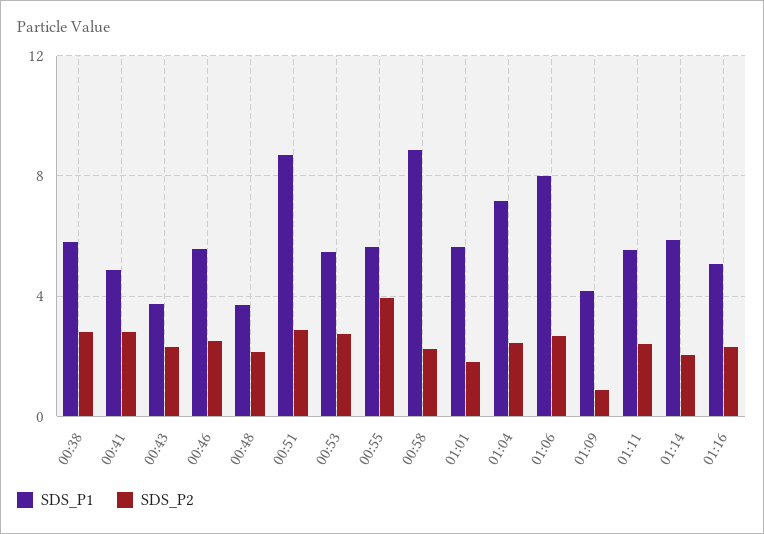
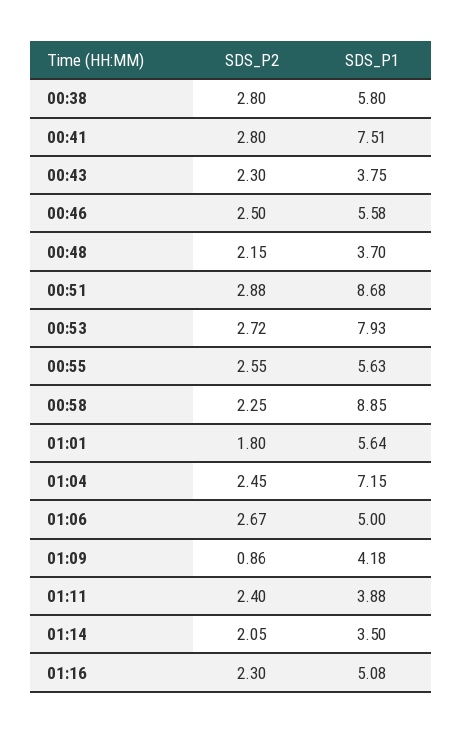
  {
    "SDS_P1": {
      "00:38": 5.8,
-     "00:41": 5,
+     "00:41": 7.51,
      "00:43": 3.75,
      "00:46": 5.58,
      "00:48": 3.7,
      "00:51": 8.68,
-     "00:53": 5.5,
+     "00:53": 7.93,
      "00:55": 5.63,
      "00:58": 8.85,
      "01:01": 5.64,
      "01:04": 7.15,
-     "01:06": 8,
+     "01:06": 5,
      "01:09": 4.18,
-     "01:11": 5.5,
+     "01:11": 3.88,
-     "01:14": 6,
+     "01:14": 3.5,
      "01:16": 5.08
    },
    "SDS_P2": {
      "00:38": 2.8,
      "00:41": 2.8,
      "00:43": 2.3,
      "00:46": 2.5,
      "00:48": 2.15,
      "00:51": 2.88,
      "00:53": 2.72,
-     "00:55": 4,
+     "00:55": 2.55,
      "00:58": 2.25,
      "01:01": 1.8,
      "01:04": 2.45,
      "01:06": 2.67,
      "01:09": 0.86,
      "01:11": 2.4,
      "01:14": 2.05,
      "01:16": 2.3
    }
  }

